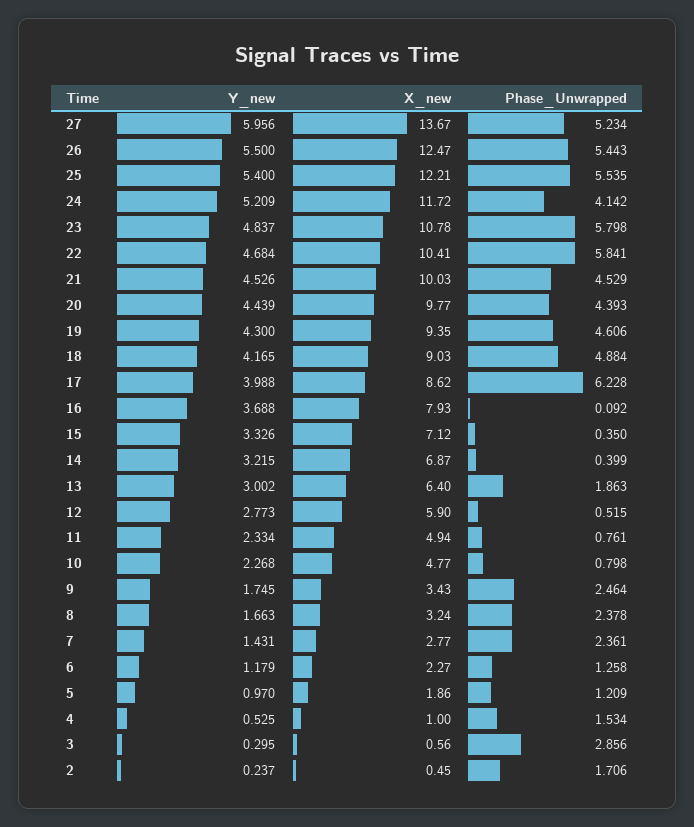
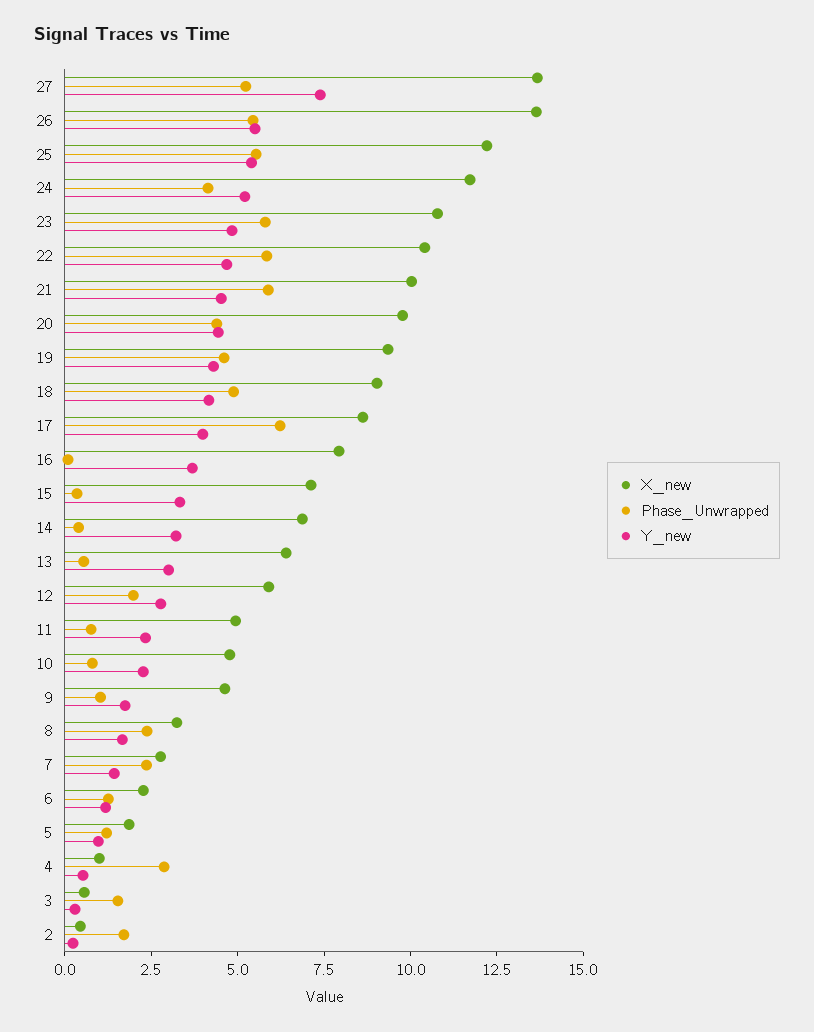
  {
    "Y_new": {
-     "27": 5.956,
+     "27": 7.5,
      "26": 5.5,
      "25": 5.4,
      "24": 5.209,
      "23": 4.837,
      "22": 4.684,
      "21": 4.526,
      "20": 4.439,
      "19": 4.3,
      "18": 4.165,
      "17": 3.988,
      "16": 3.688,
      "15": 3.326,
      "14": 3.215,
      "13": 3.002,
      "12": 2.773,
      "11": 2.334,
      "10": 2.268,
      "9": 1.745,
      "8": 1.663,
      "7": 1.431,
      "6": 1.179,
      "5": 0.97,
      "4": 0.525,
      "3": 0.295,
      "2": 0.237
    },
    "X_new": {
      "27": 13.67,
-     "26": 12.47,
+     "26": 13.5,
      "25": 12.21,
      "24": 11.72,
      "23": 10.78,
      "22": 10.41,
      "21": 10.03,
      "20": 9.77,
      "19": 9.35,
      "18": 9.03,
      "17": 8.62,
      "16": 7.93,
      "15": 7.12,
      "14": 6.87,
      "13": 6.4,
      "12": 5.9,
      "11": 4.94,
      "10": 4.77,
-     "9": 3.43,
+     "9": 4.5,
      "8": 3.24,
      "7": 2.77,
      "6": 2.27,
      "5": 1.86,
      "4": 1,
      "3": 0.56,
      "2": 0.45
    },
    "Phase_Unwrapped": {
      "27": 5.234,
      "26": 5.443,
      "25": 5.535,
      "24": 4.142,
      "23": 5.798,
      "22": 5.841,
-     "21": 4.529,
+     "21": 6,
      "20": 4.393,
      "19": 4.606,
      "18": 4.884,
      "17": 6.228,
      "16": 0.092,
      "15": 0.35,
      "14": 0.399,
-     "13": 1.863,
+     "13": 0.5,
-     "12": 0.515,
+     "12": 2,
      "11": 0.761,
      "10": 0.798,
-     "9": 2.464,
+     "9": 1,
      "8": 2.378,
      "7": 2.361,
      "6": 1.258,
      "5": 1.209,
-     "4": 1.534,
+     "4": 3,
-     "3": 2.856,
+     "3": 1.5,
      "2": 1.706
    }
  }

